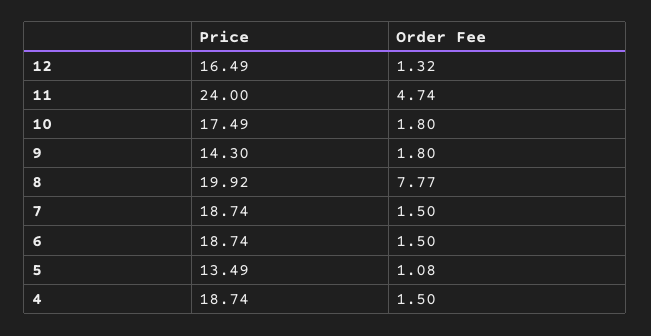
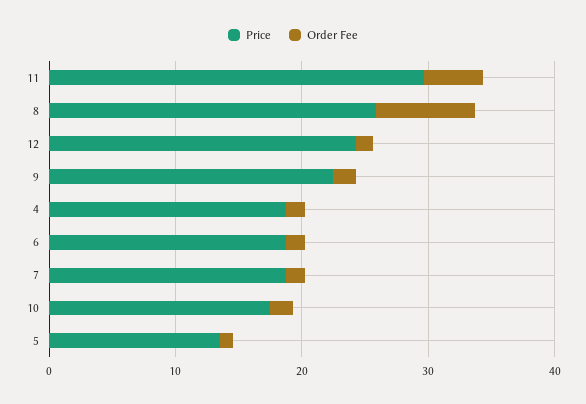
  {
    "Price": {
-     "12": 16.49,
+     "12": 24,
-     "11": 24,
+     "11": 30,
      "10": 17.49,
-     "9": 14.3,
+     "9": 22,
-     "8": 19.92,
+     "8": 26,
      "7": 18.74,
      "6": 18.74,
      "5": 13.49,
      "4": 18.74
    },
    "Order Fee": {
      "12": 1.32,
      "11": 4.74,
      "10": 1.8,
      "9": 1.8,
      "8": 7.77,
      "7": 1.5,
      "6": 1.5,
      "5": 1.08,
      "4": 1.5
    }
  }

